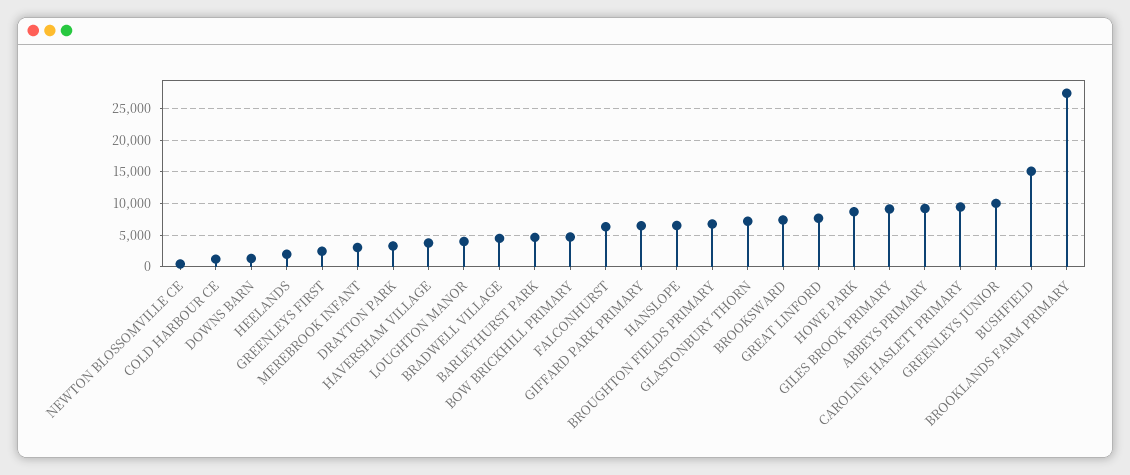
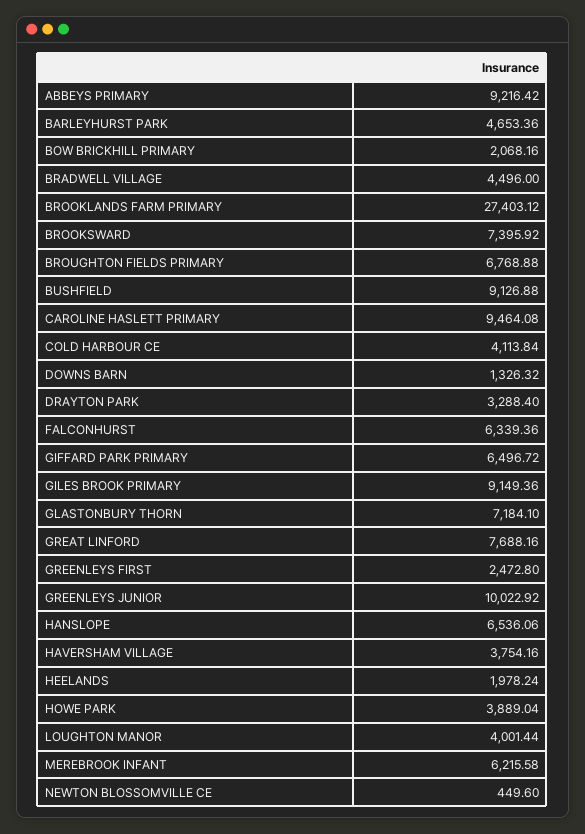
  {
    "NEWTON BLOSSOMVILLE CE": 449.6,
-   "COLD HARBOUR CE": 1000,
+   "COLD HARBOUR CE": 4113.84,
    "DOWNS BARN": 1326.32,
    "HEELANDS": 1978.24,
    "GREENLEYS FIRST": 2472.8,
-   "MEREBROOK INFANT": 3000,
+   "MEREBROOK INFANT": 6215.58,
    "DRAYTON PARK": 3288.4,
    "HAVERSHAM VILLAGE": 3754.16,
    "LOUGHTON MANOR": 4001.44,
    "BRADWELL VILLAGE": 4496,
    "BARLEYHURST PARK": 4653.36,
-   "BOW BRICKHILL PRIMARY": 5000,
+   "BOW BRICKHILL PRIMARY": 2068.16,
    "FALCONHURST": 6339.36,
    "GIFFARD PARK PRIMARY": 6496.72,
    "HANSLOPE": 6536.06,
    "BROUGHTON FIELDS PRIMARY": 6768.88,
    "GLASTONBURY THORN": 7184.1,
    "BROOKSWARD": 7395.92,
    "GREAT LINFORD": 7688.16,
-   "HOWE PARK": 9000,
+   "HOWE PARK": 3889.04,
    "GILES BROOK PRIMARY": 9149.36,
    "ABBEYS PRIMARY": 9216.42,
    "CAROLINE HASLETT PRIMARY": 9464.08,
    "GREENLEYS JUNIOR": 10022.92,
-   "BUSHFIELD": 15000,
+   "BUSHFIELD": 9126.88,
    "BROOKLANDS FARM PRIMARY": 27403.12
  }

